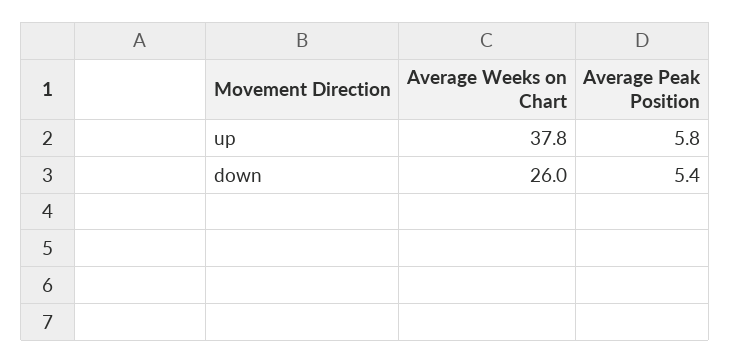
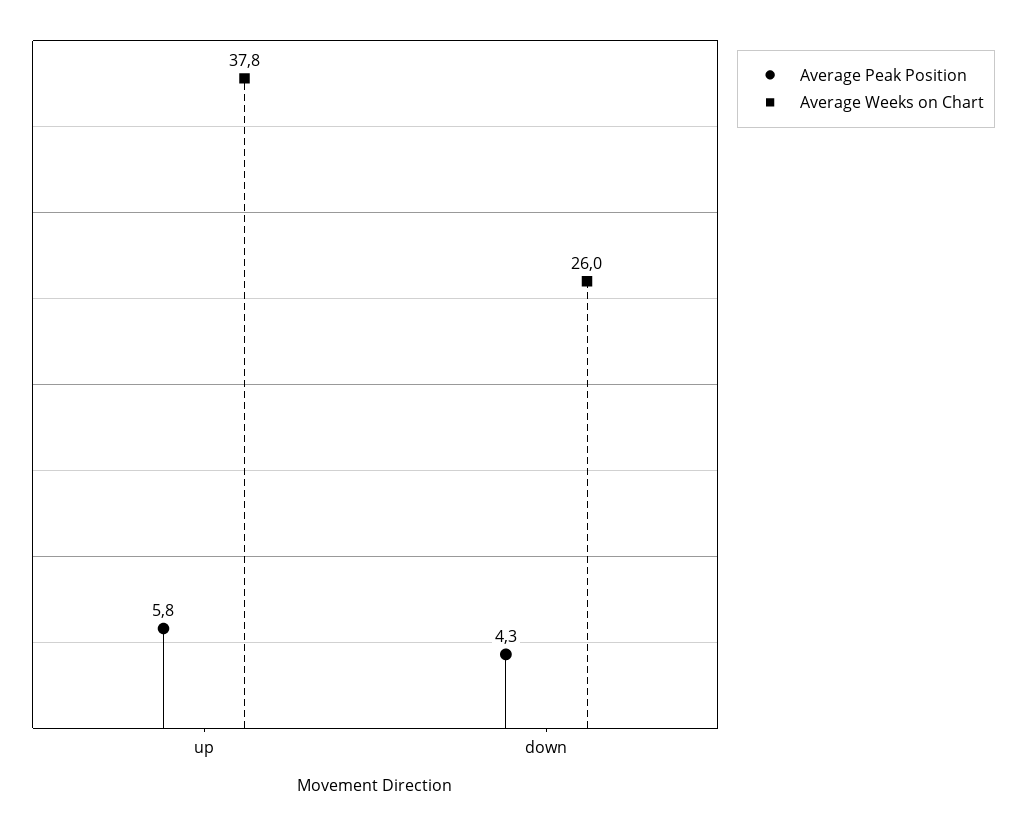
  {
    "Average Weeks on Chart": {
      "up": 37.8,
      "down": 26
    },
    "Average Peak Position": {
      "up": 5.8,
-     "down": 5.4
+     "down": 4.3
    }
  }

